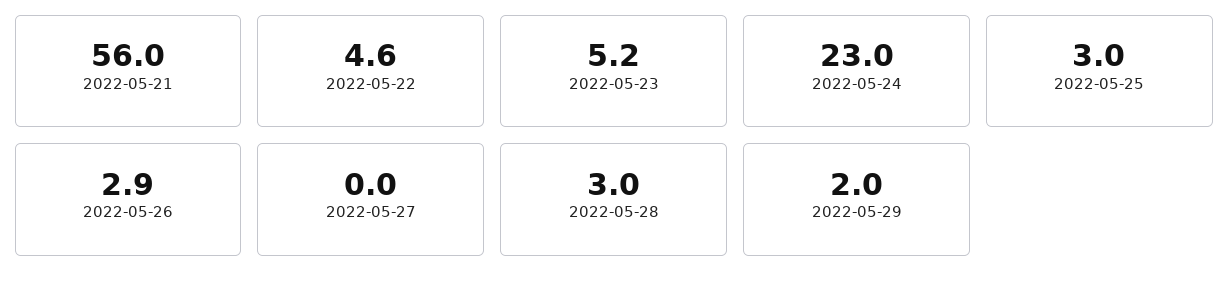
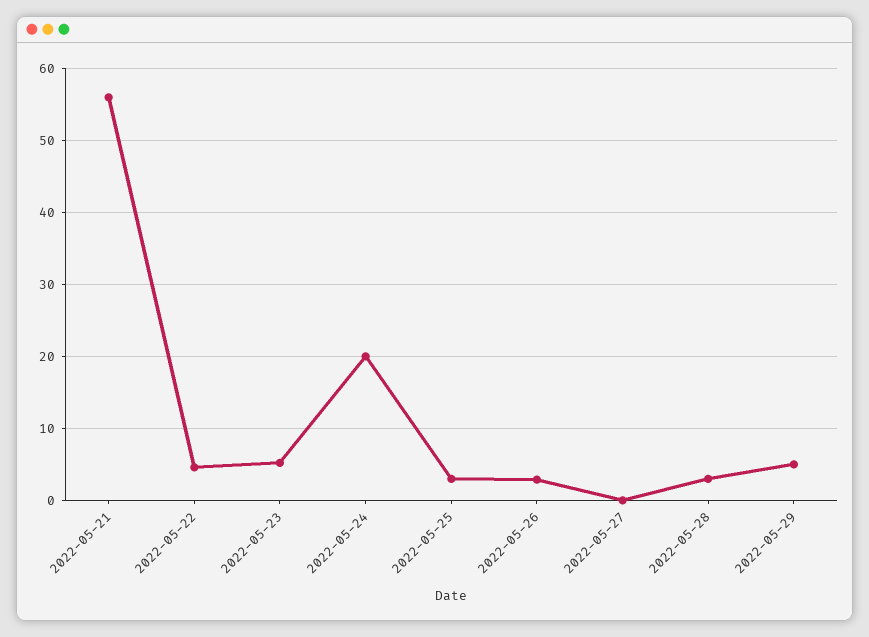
  {
    "2022-05-21": 56,
    "2022-05-22": 4.6,
    "2022-05-23": 5.2,
-   "2022-05-24": 23,
+   "2022-05-24": 20,
    "2022-05-25": 3,
    "2022-05-26": 2.9,
    "2022-05-27": 0,
    "2022-05-28": 3,
-   "2022-05-29": 2
+   "2022-05-29": 5
  }

